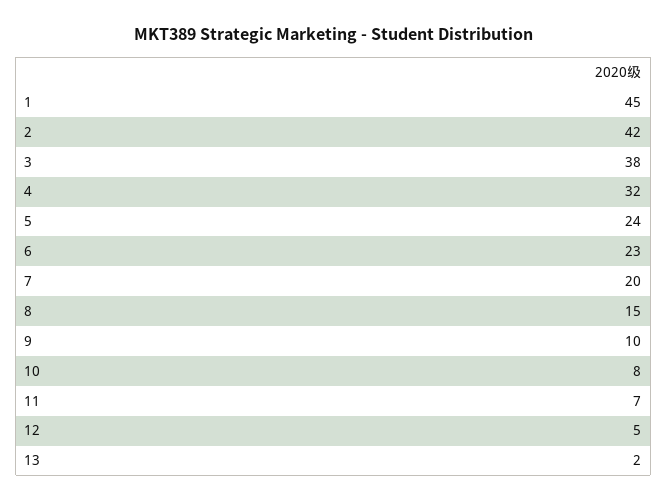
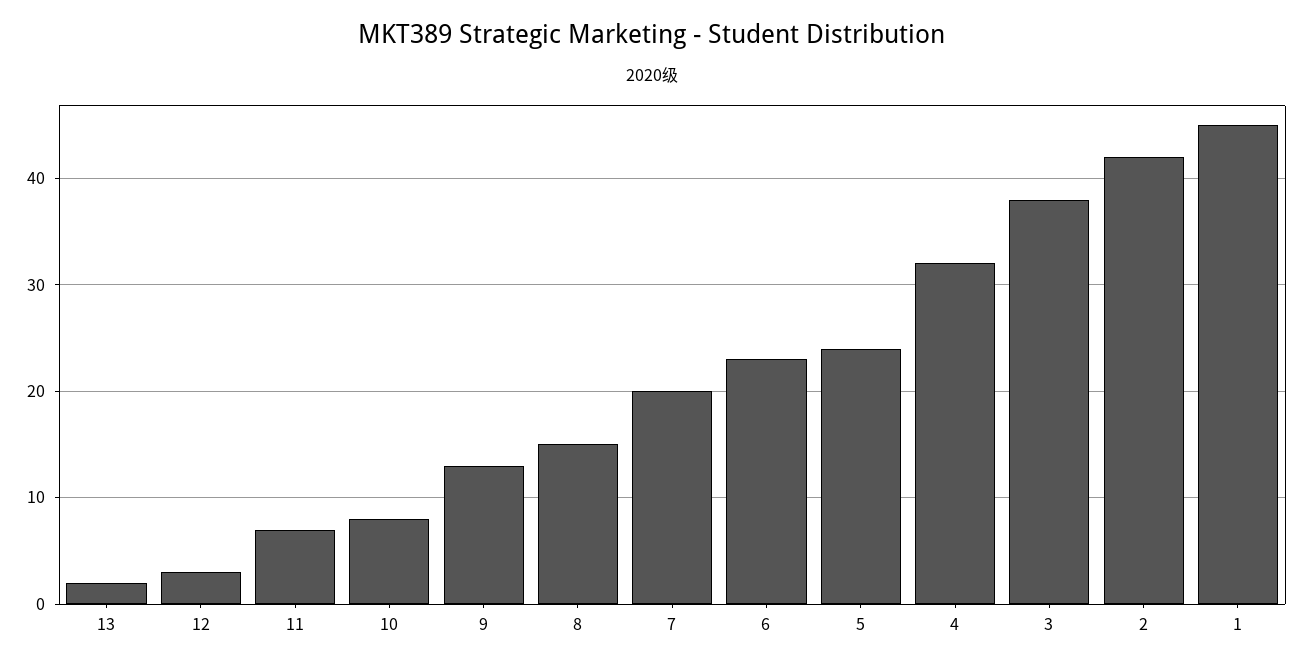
  {
    "1": 45,
    "2": 42,
    "3": 38,
    "4": 32,
    "5": 24,
    "6": 23,
    "7": 20,
    "8": 15,
-   "9": 10,
+   "9": 13,
    "10": 8,
    "11": 7,
-   "12": 5,
+   "12": 3,
    "13": 2
  }

